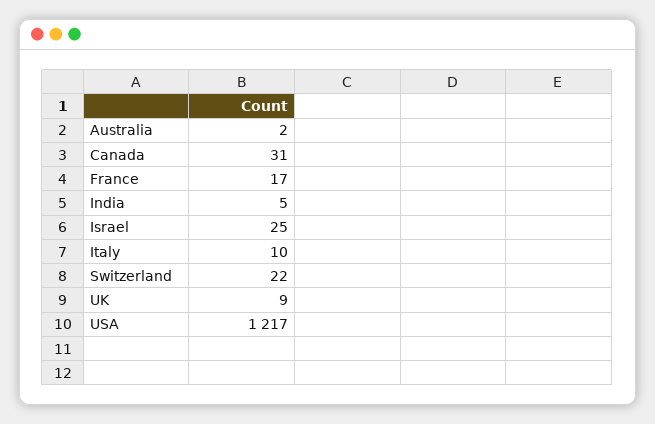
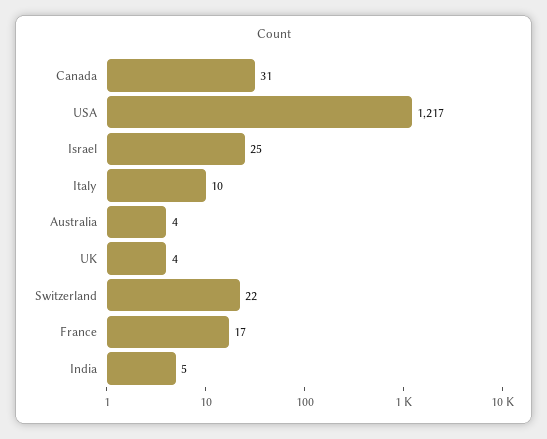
  {
-   "Australia": 2,
+   "Australia": 4,
    "Canada": 31,
    "France": 17,
    "India": 5,
    "Israel": 25,
    "Italy": 10,
    "Switzerland": 22,
-   "UK": 9,
+   "UK": 4,
    "USA": 1217
  }

